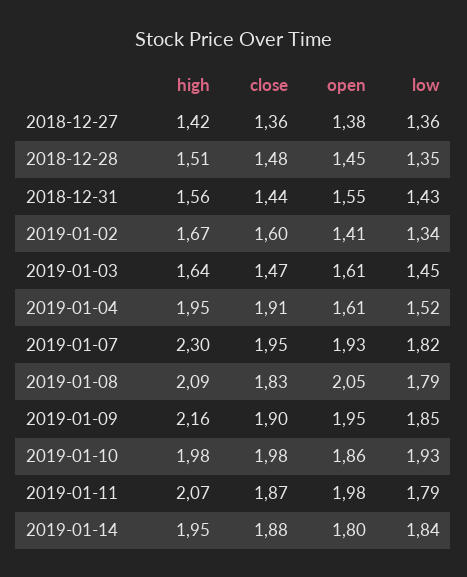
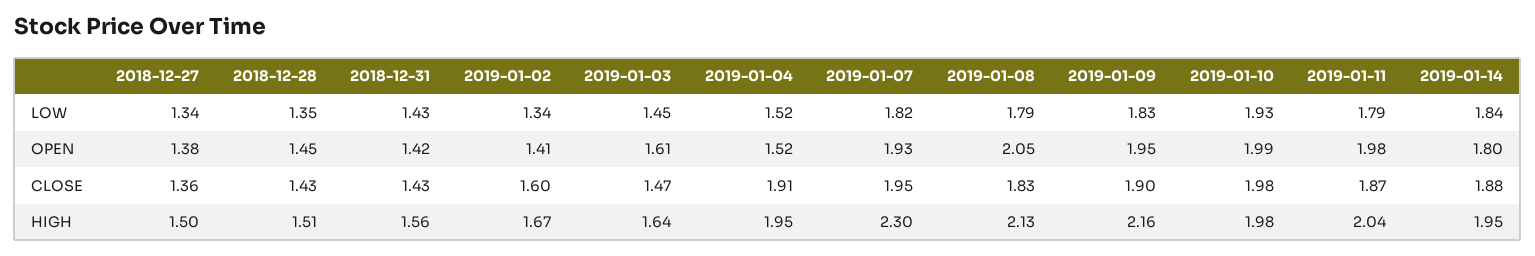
  {
    "high": {
-     "2018-12-27": 1.42,
+     "2018-12-27": 1.5,
      "2018-12-28": 1.51,
      "2018-12-31": 1.56,
      "2019-01-02": 1.67,
      "2019-01-03": 1.64,
      "2019-01-04": 1.95,
      "2019-01-07": 2.3,
-     "2019-01-08": 2.09,
+     "2019-01-08": 2.13,
      "2019-01-09": 2.16,
      "2019-01-10": 1.98,
-     "2019-01-11": 2.07,
+     "2019-01-11": 2.04,
      "2019-01-14": 1.95
    },
    "close": {
      "2018-12-27": 1.36,
-     "2018-12-28": 1.48,
+     "2018-12-28": 1.43,
-     "2018-12-31": 1.44,
+     "2018-12-31": 1.43,
      "2019-01-02": 1.6,
      "2019-01-03": 1.47,
      "2019-01-04": 1.91,
      "2019-01-07": 1.95,
      "2019-01-08": 1.83,
      "2019-01-09": 1.9,
      "2019-01-10": 1.98,
      "2019-01-11": 1.87,
      "2019-01-14": 1.88
    },
    "open": {
      "2018-12-27": 1.38,
      "2018-12-28": 1.45,
-     "2018-12-31": 1.55,
+     "2018-12-31": 1.42,
      "2019-01-02": 1.41,
      "2019-01-03": 1.61,
-     "2019-01-04": 1.61,
+     "2019-01-04": 1.52,
      "2019-01-07": 1.93,
      "2019-01-08": 2.05,
      "2019-01-09": 1.95,
-     "2019-01-10": 1.86,
+     "2019-01-10": 1.99,
      "2019-01-11": 1.98,
      "2019-01-14": 1.8
    },
    "low": {
-     "2018-12-27": 1.36,
+     "2018-12-27": 1.34,
      "2018-12-28": 1.35,
      "2018-12-31": 1.43,
      "2019-01-02": 1.34,
      "2019-01-03": 1.45,
      "2019-01-04": 1.52,
      "2019-01-07": 1.82,
      "2019-01-08": 1.79,
-     "2019-01-09": 1.85,
+     "2019-01-09": 1.83,
      "2019-01-10": 1.93,
      "2019-01-11": 1.79,
      "2019-01-14": 1.84
    }
  }

